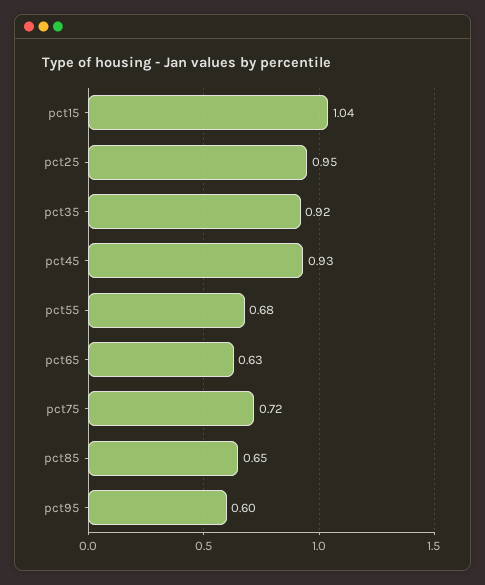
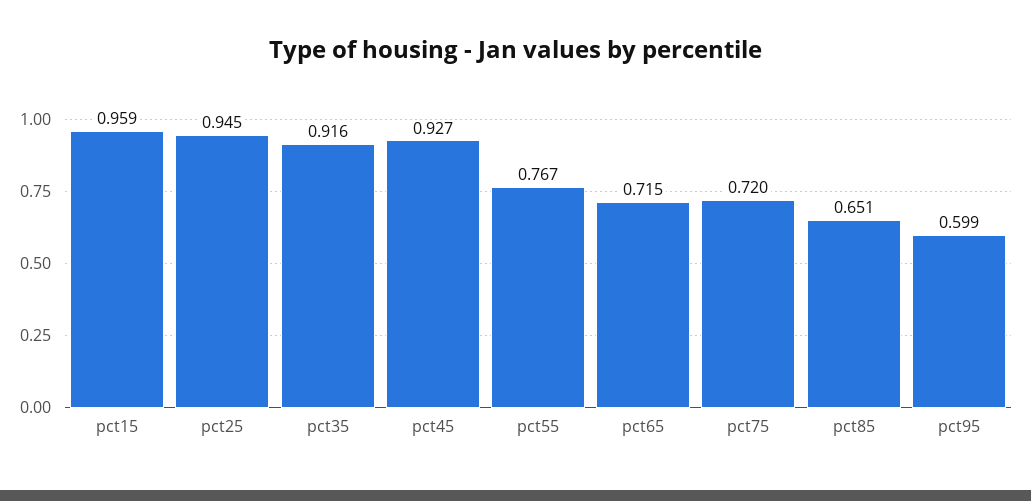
  {
-   "pct15": 1.04,
+   "pct15": 0.959,
    "pct25": 0.945,
    "pct35": 0.916,
    "pct45": 0.927,
-   "pct55": 0.68,
+   "pct55": 0.767,
-   "pct65": 0.63,
+   "pct65": 0.715,
    "pct75": 0.72,
    "pct85": 0.651,
    "pct95": 0.599
  }

